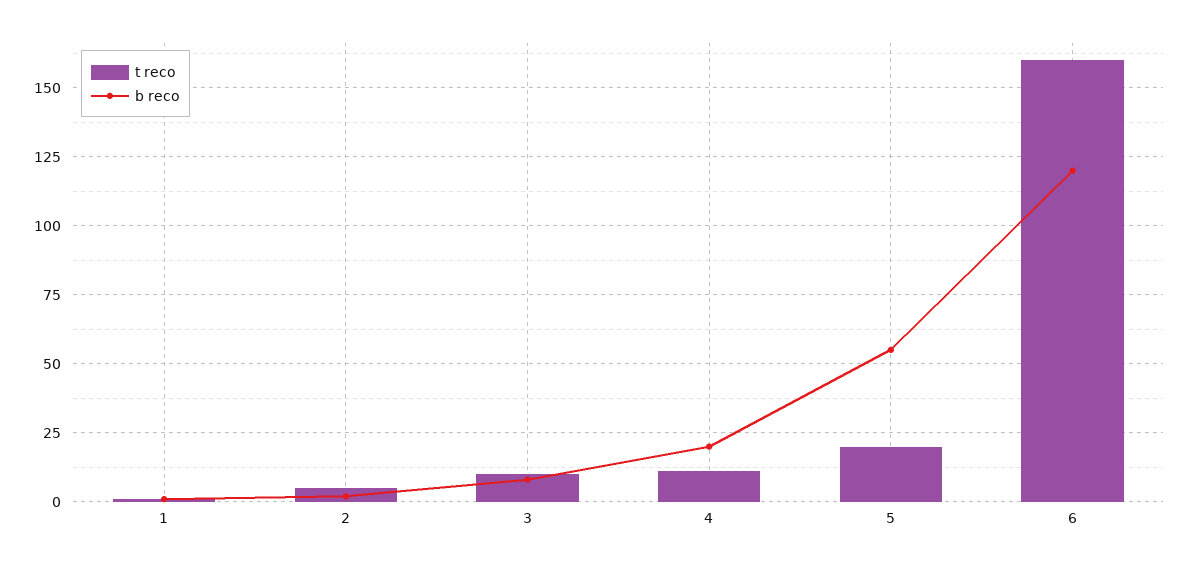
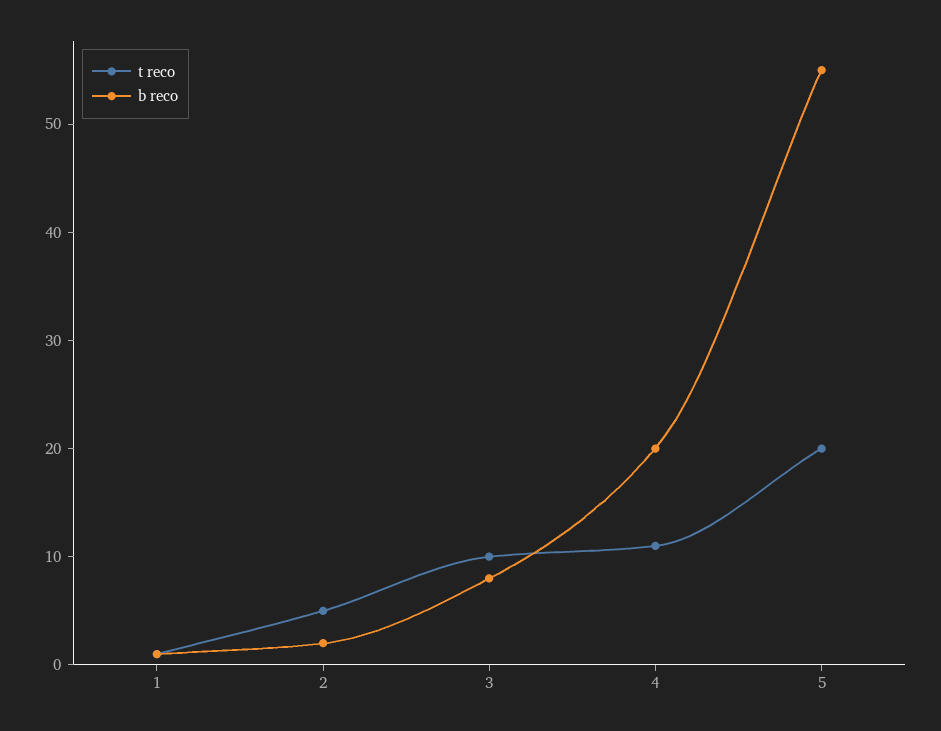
  {
    "t reco": {
      "1": 1,
      "2": 5,
      "3": 10,
      "4": 11,
-     "5": 20,
+     "5": 20
-     "6": 160
    },
    "b reco": {
      "1": 1,
      "2": 2,
      "3": 8,
      "4": 20,
-     "5": 55,
+     "5": 55
-     "6": 120
    }
  }

